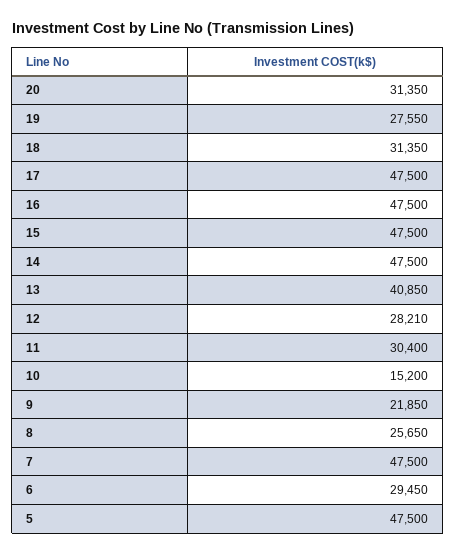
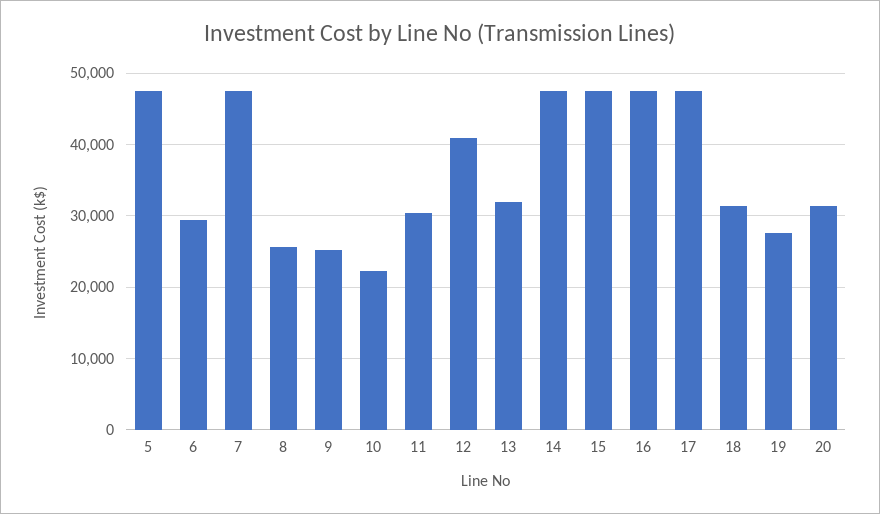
  {
    "20": 31350,
    "19": 27550,
    "18": 31350,
    "17": 47500,
    "16": 47500,
    "15": 47500,
    "14": 47500,
-   "13": 40850,
+   "13": 32000,
-   "12": 28210,
+   "12": 41000,
    "11": 30400,
-   "10": 15200,
+   "10": 22000,
-   "9": 21850,
+   "9": 25000,
    "8": 25650,
    "7": 47500,
    "6": 29450,
    "5": 47500
  }

